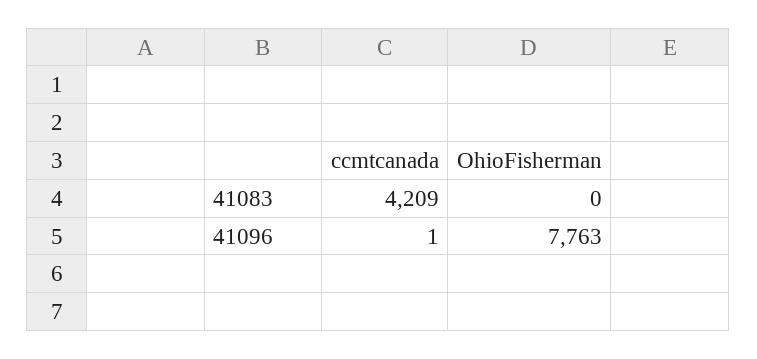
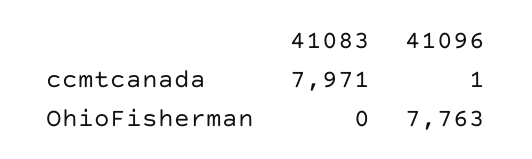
  {
    "ccmtcanada": {
-     "41083": 4209,
+     "41083": 7971,
      "41096": 1
    },
    "OhioFisherman": {
      "41083": 0,
      "41096": 7763
    }
  }

